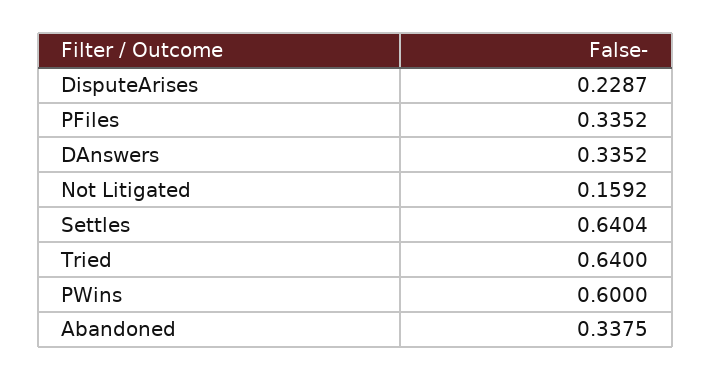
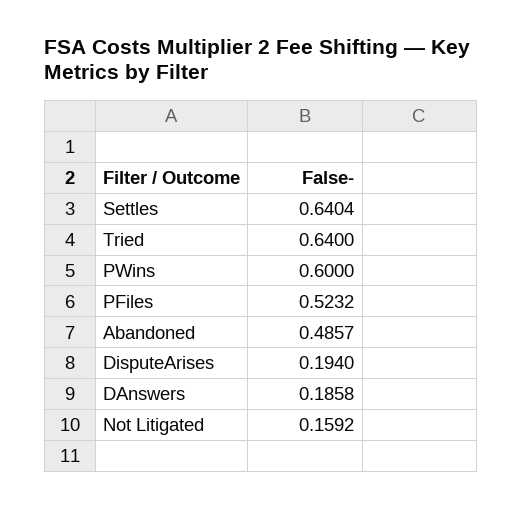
  {
-   "DisputeArises": 0.2287,
+   "DisputeArises": 0.194,
-   "PFiles": 0.3352,
+   "PFiles": 0.5232,
-   "DAnswers": 0.3352,
+   "DAnswers": 0.1858,
    "Not Litigated": 0.1592,
    "Settles": 0.6404,
    "Tried": 0.64,
    "PWins": 0.6,
-   "Abandoned": 0.3375
+   "Abandoned": 0.4857
  }

